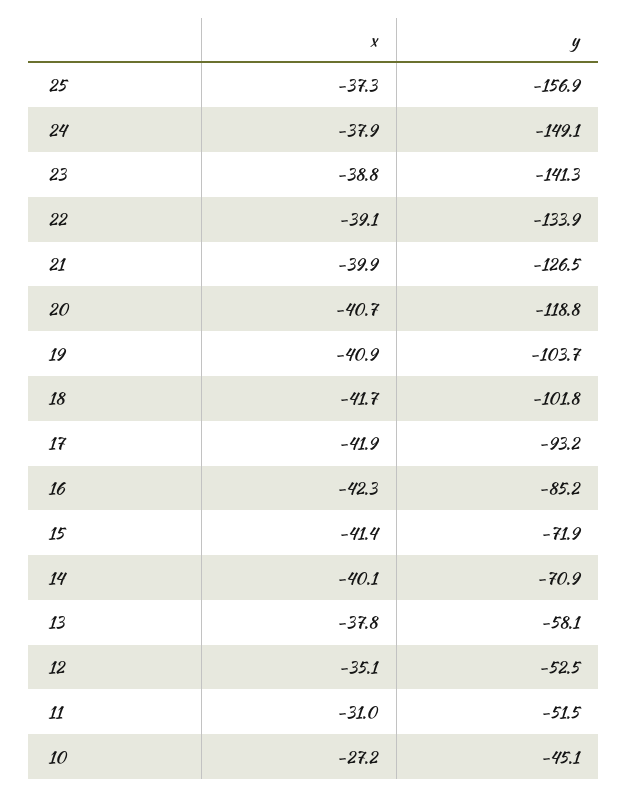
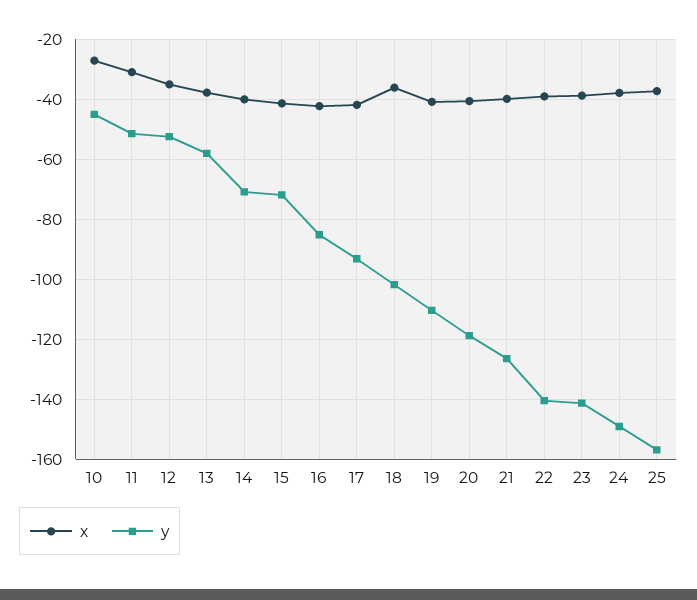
  {
    "x": {
      "25": -37.3,
      "24": -37.9,
      "23": -38.8,
      "22": -39.1,
      "21": -39.9,
      "20": -40.7,
      "19": -40.9,
-     "18": -41.7,
+     "18": -36,
      "17": -41.9,
      "16": -42.3,
      "15": -41.4,
      "14": -40.1,
      "13": -37.8,
      "12": -35.1,
      "11": -31,
      "10": -27.2
    },
    "y": {
      "25": -156.9,
      "24": -149.1,
      "23": -141.3,
-     "22": -133.9,
+     "22": -140,
      "21": -126.5,
      "20": -118.8,
-     "19": -103.7,
+     "19": -110,
      "18": -101.8,
      "17": -93.2,
      "16": -85.2,
      "15": -71.9,
      "14": -70.9,
      "13": -58.1,
      "12": -52.5,
      "11": -51.5,
      "10": -45.1
    }
  }

